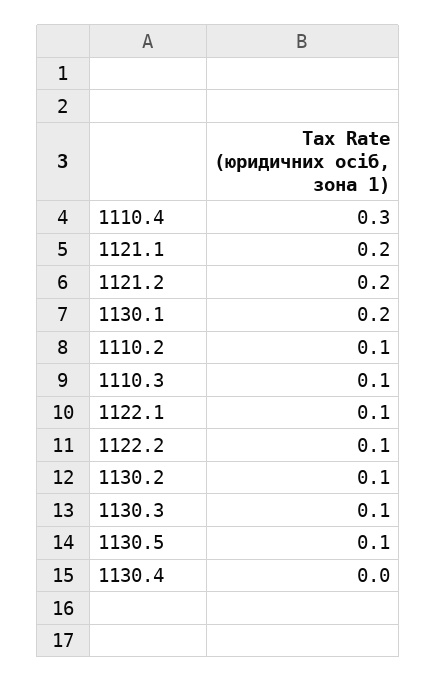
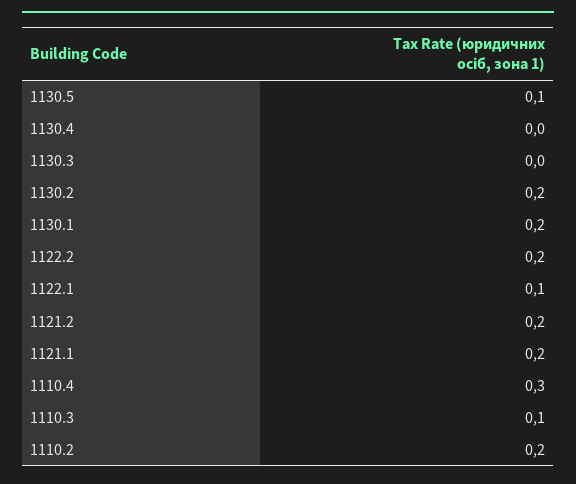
  {
    "1110.4": 0.3,
    "1121.1": 0.2,
    "1121.2": 0.2,
    "1130.1": 0.2,
-   "1110.2": 0.1,
+   "1110.2": 0.2,
    "1110.3": 0.1,
    "1122.1": 0.1,
-   "1122.2": 0.1,
+   "1122.2": 0.2,
-   "1130.2": 0.1,
+   "1130.2": 0.2,
-   "1130.3": 0.1,
+   "1130.3": 0,
    "1130.5": 0.1,
    "1130.4": 0
  }

